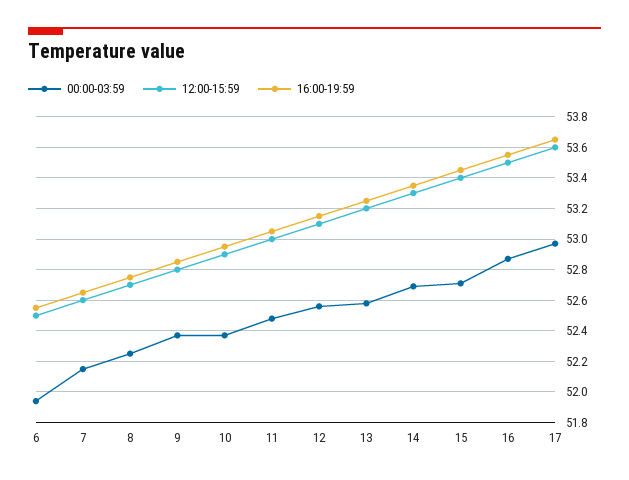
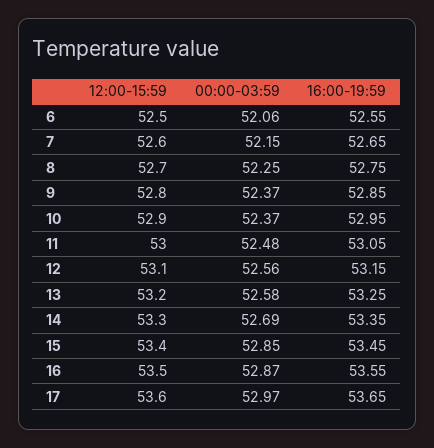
  {
    "00:00-03:59": {
-     "6": 51.95,
+     "6": 52.06,
      "7": 52.15,
      "8": 52.25,
      "9": 52.37,
      "10": 52.37,
      "11": 52.48,
      "12": 52.56,
      "13": 52.58,
      "14": 52.69,
-     "15": 52.7,
+     "15": 52.85,
      "16": 52.87,
      "17": 52.97
    },
    "12:00-15:59": {
      "6": 52.5,
      "7": 52.6,
      "8": 52.7,
      "9": 52.8,
      "10": 52.9,
      "11": 53,
      "12": 53.1,
      "13": 53.2,
      "14": 53.3,
      "15": 53.4,
      "16": 53.5,
      "17": 53.6
    },
    "16:00-19:59": {
      "6": 52.55,
      "7": 52.65,
      "8": 52.75,
      "9": 52.85,
      "10": 52.95,
      "11": 53.05,
      "12": 53.15,
      "13": 53.25,
      "14": 53.35,
      "15": 53.45,
      "16": 53.55,
      "17": 53.65
    }
  }

